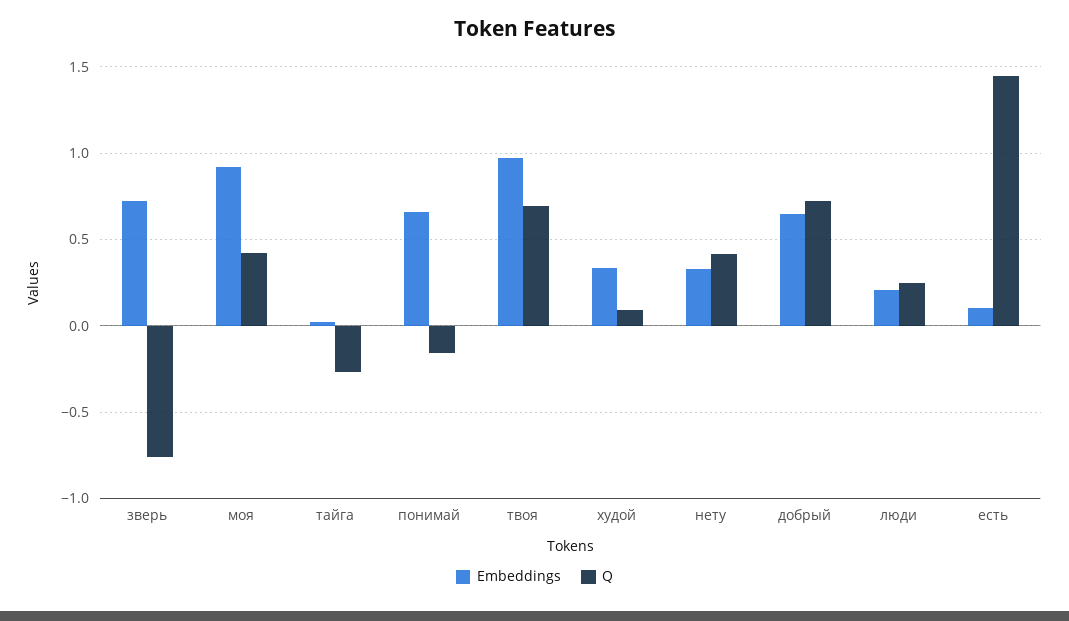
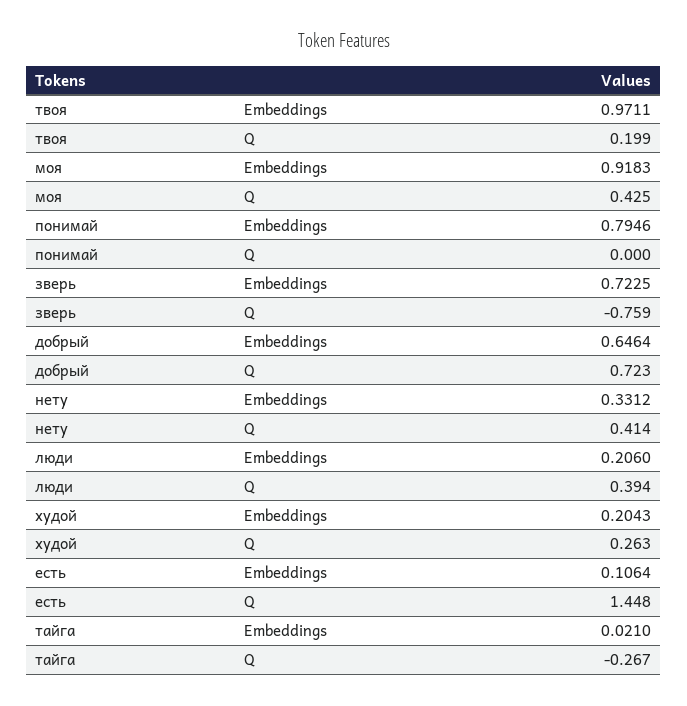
  {
    "Embeddings": {
      "зверь": 0.7225,
      "моя": 0.9183,
      "тайга": 0.021,
-     "понимай": 0.65,
+     "понимай": 0.7946,
      "твоя": 0.9711,
-     "худой": 0.35,
+     "худой": 0.2043,
      "нету": 0.3312,
      "добрый": 0.6464,
      "люди": 0.206,
      "есть": 0.1064
    },
    "Q": {
      "зверь": -0.759,
      "моя": 0.425,
      "тайга": -0.267,
-     "понимай": -0.15,
+     "понимай": 0,
-     "твоя": 0.7,
+     "твоя": 0.199,
-     "худой": 0.1,
+     "худой": 0.263,
      "нету": 0.414,
      "добрый": 0.723,
-     "люди": 0.25,
+     "люди": 0.394,
      "есть": 1.448
    }
  }

